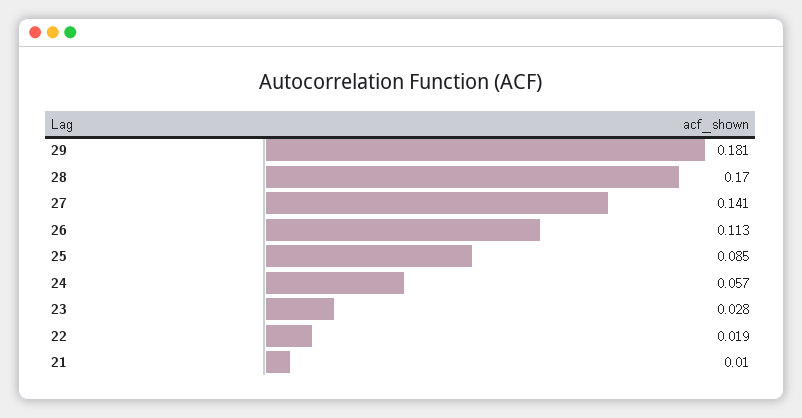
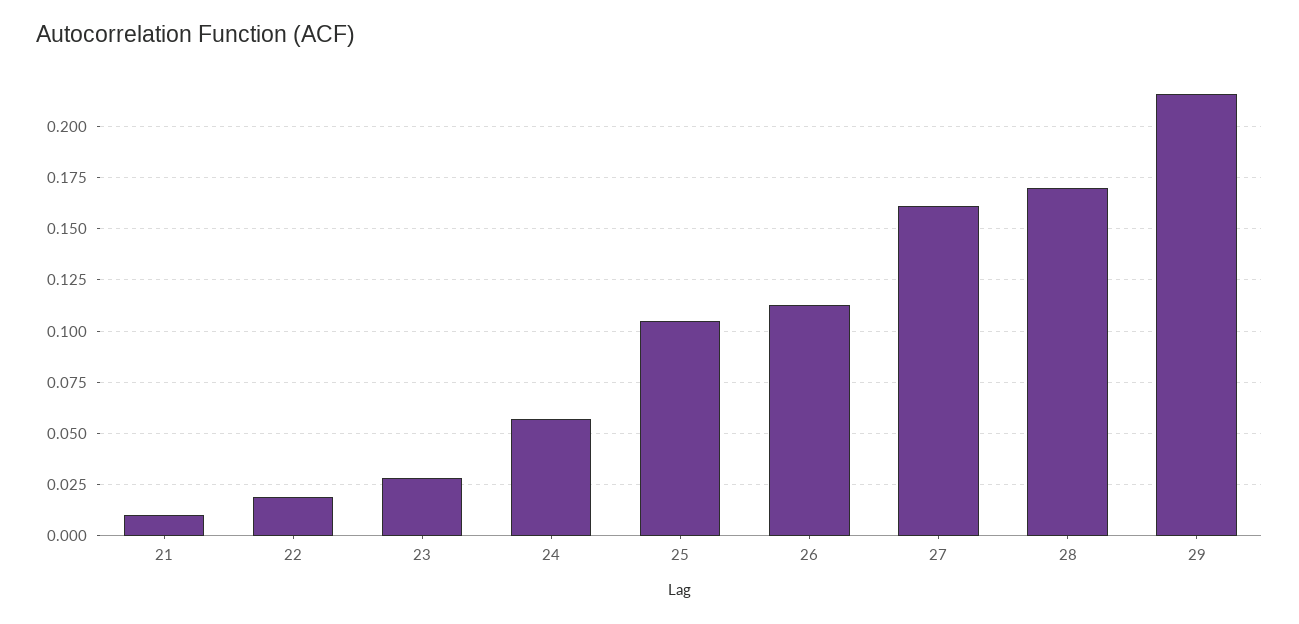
  {
-   "29": 0.181,
+   "29": 0.215,
    "28": 0.17,
-   "27": 0.141,
+   "27": 0.16,
    "26": 0.113,
-   "25": 0.085,
+   "25": 0.105,
    "24": 0.057,
    "23": 0.028,
    "22": 0.019,
    "21": 0.01
  }

